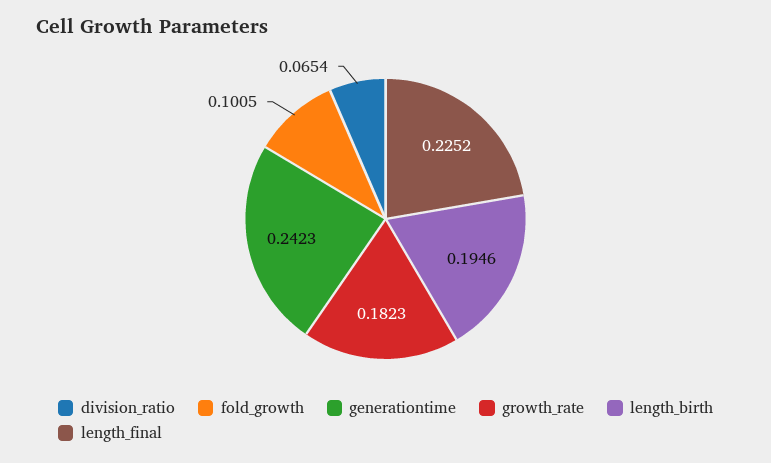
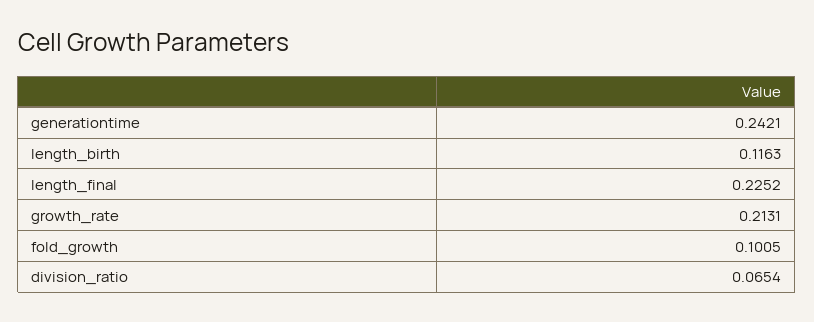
  {
    "division_ratio": 0.0654,
    "fold_growth": 0.1005,
-   "generationtime": 0.2423,
+   "generationtime": 0.2421,
-   "growth_rate": 0.1823,
+   "growth_rate": 0.2131,
-   "length_birth": 0.1946,
+   "length_birth": 0.1163,
    "length_final": 0.2252
  }

